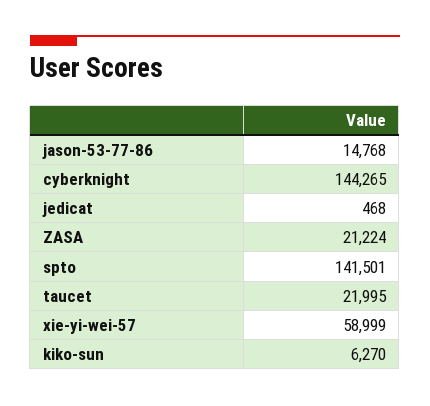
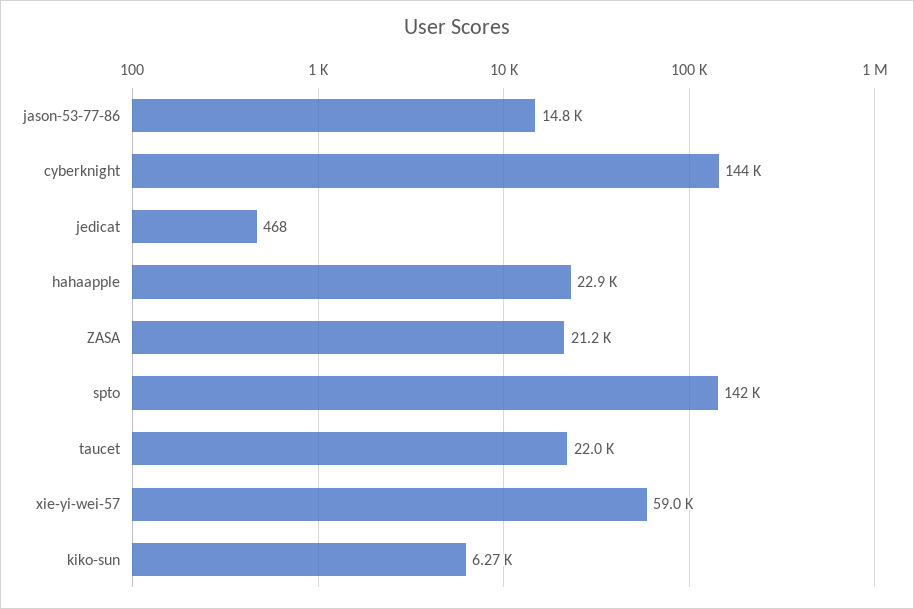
  {
    "jason-53-77-86": 14768,
    "cyberknight": 144265,
    "jedicat": 468,
    "ZASA": 21224,
    "spto": 141501,
    "taucet": 21995,
    "xie-yi-wei-57": 58999,
-   "kiko-sun": 6270
+   "kiko-sun": 6270,
+   "hahaapple": 22900
  }

